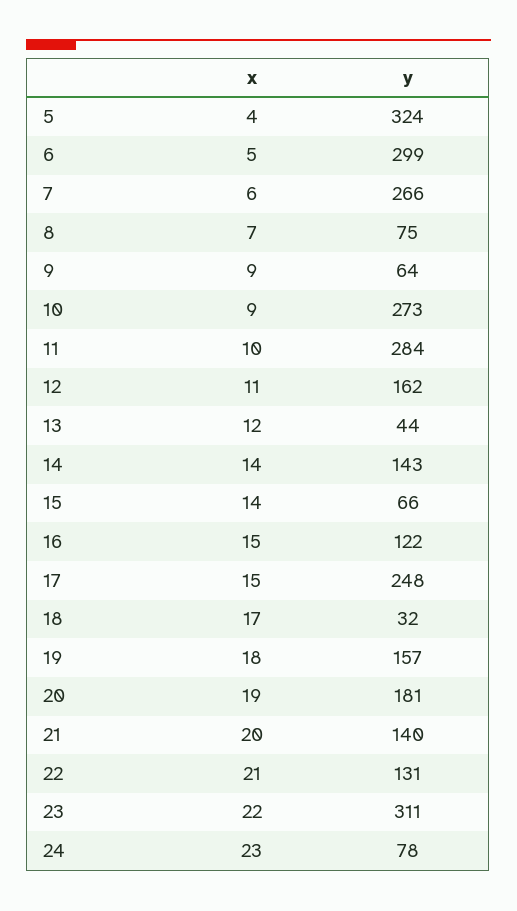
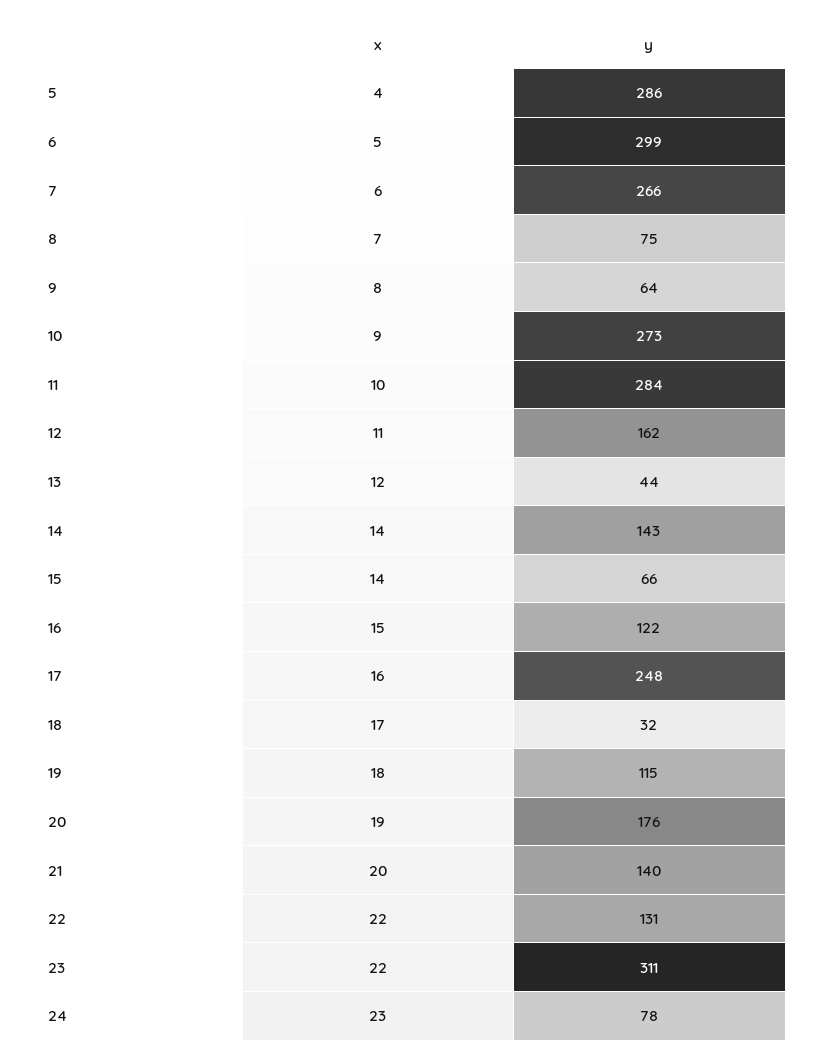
  {
    "x": {
      "5": 4,
      "6": 5,
      "7": 6,
      "8": 7,
-     "9": 9,
+     "9": 8,
      "10": 9,
      "11": 10,
      "12": 11,
      "13": 12,
      "14": 14,
      "15": 14,
      "16": 15,
-     "17": 15,
+     "17": 16,
      "18": 17,
      "19": 18,
      "20": 19,
      "21": 20,
-     "22": 21,
+     "22": 22,
      "23": 22,
      "24": 23
    },
    "y": {
-     "5": 324,
+     "5": 286,
      "6": 299,
      "7": 266,
      "8": 75,
      "9": 64,
      "10": 273,
      "11": 284,
      "12": 162,
      "13": 44,
      "14": 143,
      "15": 66,
      "16": 122,
      "17": 248,
      "18": 32,
-     "19": 157,
+     "19": 115,
-     "20": 181,
+     "20": 176,
      "21": 140,
      "22": 131,
      "23": 311,
      "24": 78
    }
  }

